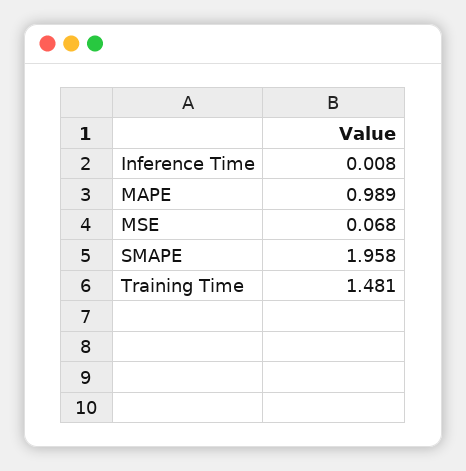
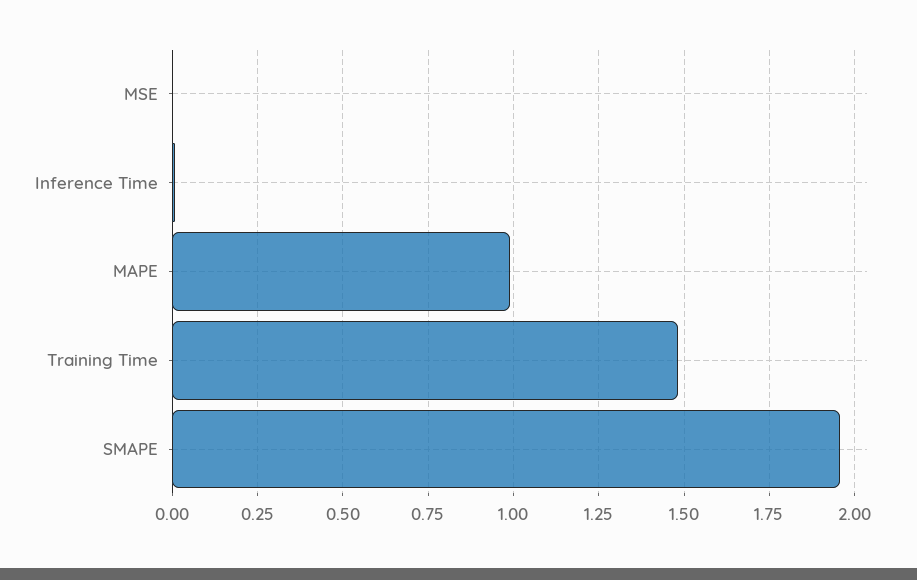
  {
    "Inference Time": 0.008,
    "MAPE": 0.989,
-   "MSE": 0.068,
+   "MSE": 0,
    "SMAPE": 1.958,
    "Training Time": 1.481
  }

